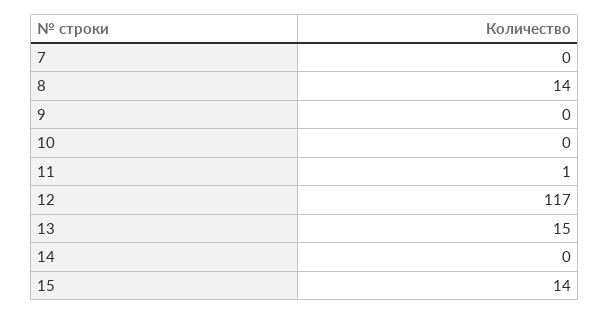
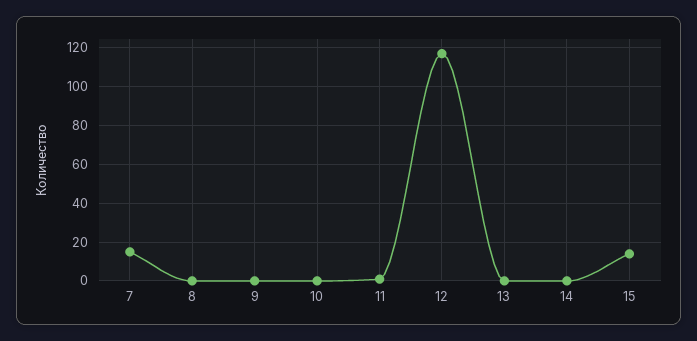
  {
-   "7": 0,
+   "7": 15,
-   "8": 14,
+   "8": 0,
    "9": 0,
    "10": 0,
    "11": 1,
    "12": 117,
-   "13": 15,
+   "13": 0,
    "14": 0,
    "15": 14
  }

